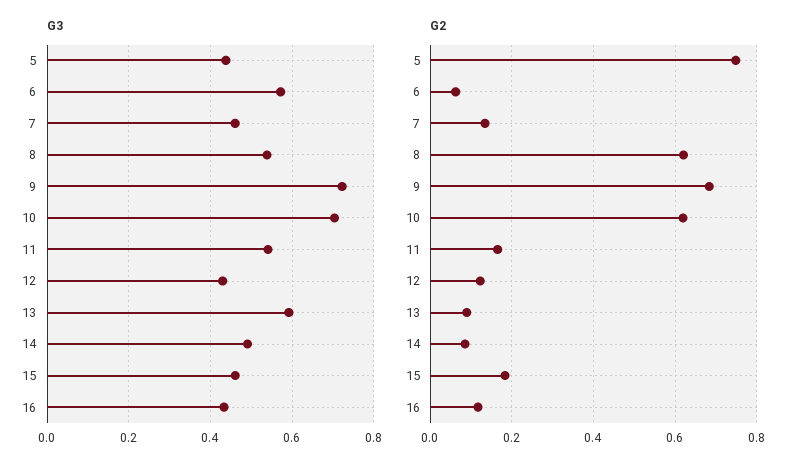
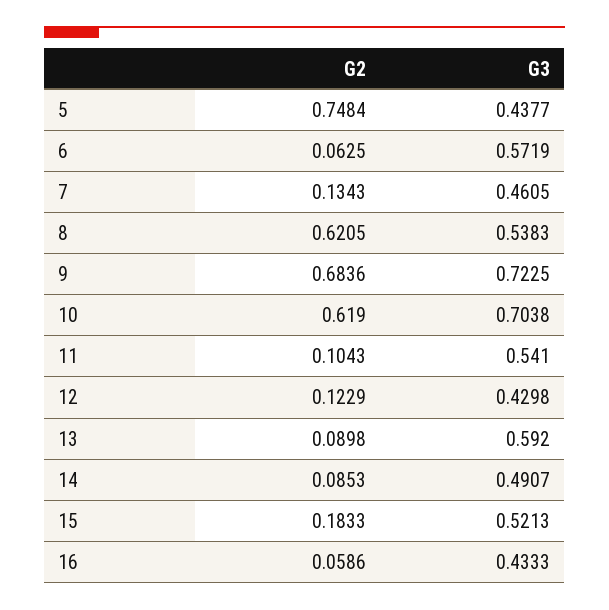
  {
    "G3": {
      "5": 0.4377,
      "6": 0.5719,
      "7": 0.4605,
      "8": 0.5383,
      "9": 0.7225,
      "10": 0.7038,
      "11": 0.541,
      "12": 0.4298,
      "13": 0.592,
      "14": 0.4907,
-     "15": 0.46,
+     "15": 0.5213,
      "16": 0.4333
    },
    "G2": {
      "5": 0.7484,
      "6": 0.0625,
      "7": 0.1343,
      "8": 0.6205,
      "9": 0.6836,
      "10": 0.619,
-     "11": 0.16,
+     "11": 0.1043,
      "12": 0.1229,
      "13": 0.0898,
      "14": 0.0853,
      "15": 0.1833,
-     "16": 0.12
+     "16": 0.0586
    }
  }

